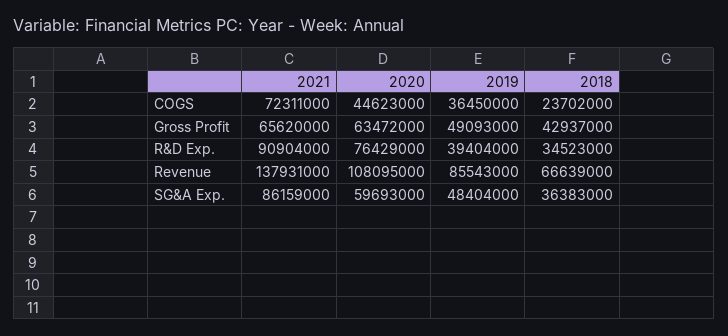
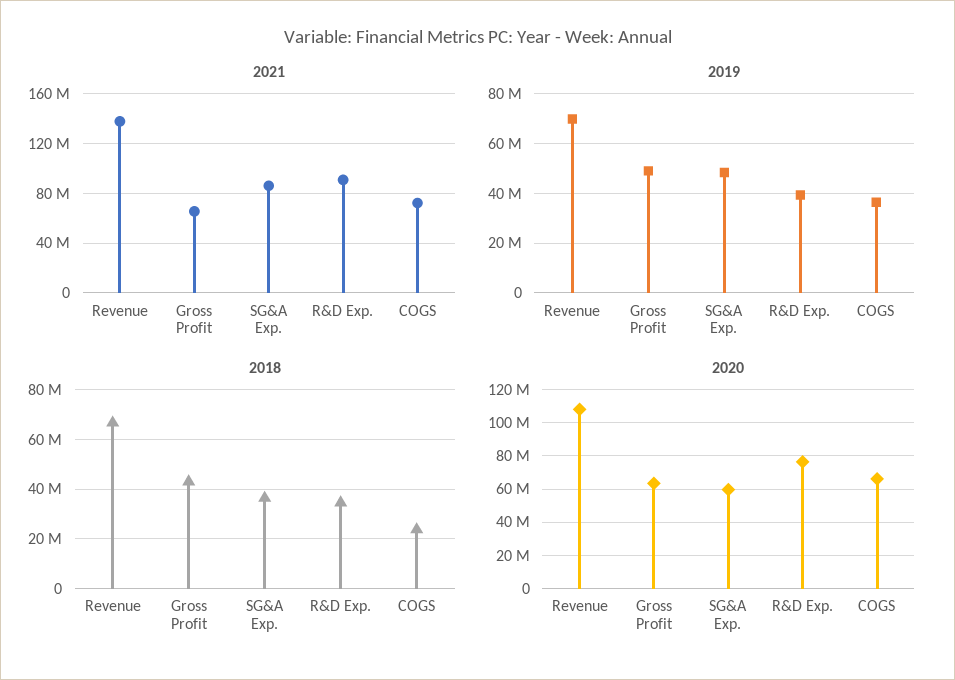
  {
    "2021": {
      "COGS": 72311000,
      "Gross Profit": 65620000,
      "R&D Exp.": 90904000,
      "Revenue": 137931000,
      "SG&A Exp.": 86159000
    },
    "2020": {
-     "COGS": 44623000,
+     "COGS": 65000000,
      "Gross Profit": 63472000,
      "R&D Exp.": 76429000,
      "Revenue": 108095000,
      "SG&A Exp.": 59693000
    },
    "2019": {
      "COGS": 36450000,
      "Gross Profit": 49093000,
      "R&D Exp.": 39404000,
-     "Revenue": 85543000,
+     "Revenue": 70000000,
      "SG&A Exp.": 48404000
    },
    "2018": {
      "COGS": 23702000,
      "Gross Profit": 42937000,
      "R&D Exp.": 34523000,
      "Revenue": 66639000,
      "SG&A Exp.": 36383000
    }
  }

